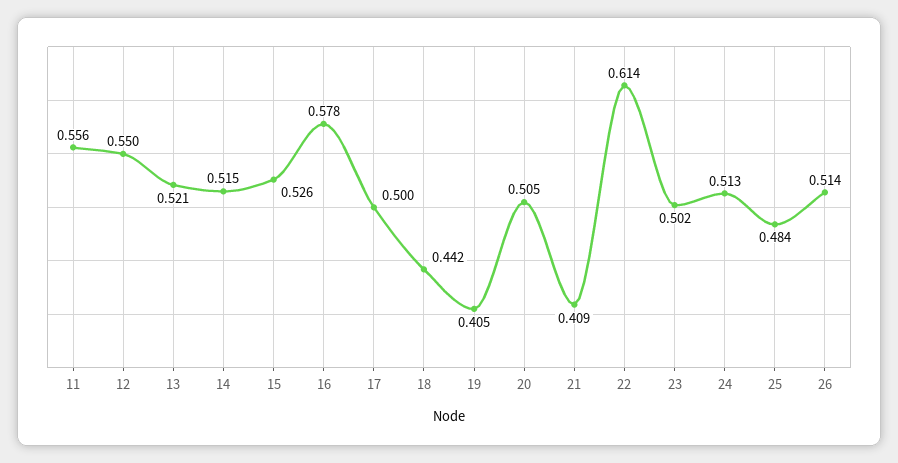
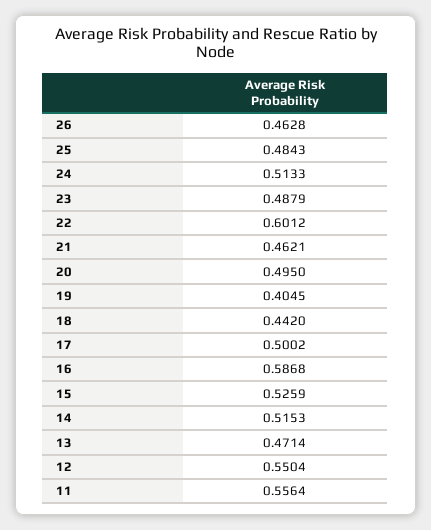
  {
    "11": 0.5564,
    "12": 0.5504,
-   "13": 0.521,
+   "13": 0.4714,
    "14": 0.5153,
    "15": 0.5259,
-   "16": 0.578,
+   "16": 0.5868,
    "17": 0.5002,
    "18": 0.442,
    "19": 0.4045,
-   "20": 0.505,
+   "20": 0.495,
-   "21": 0.409,
+   "21": 0.4621,
-   "22": 0.614,
+   "22": 0.6012,
-   "23": 0.502,
+   "23": 0.4879,
    "24": 0.5133,
    "25": 0.4843,
-   "26": 0.514
+   "26": 0.4628
  }

